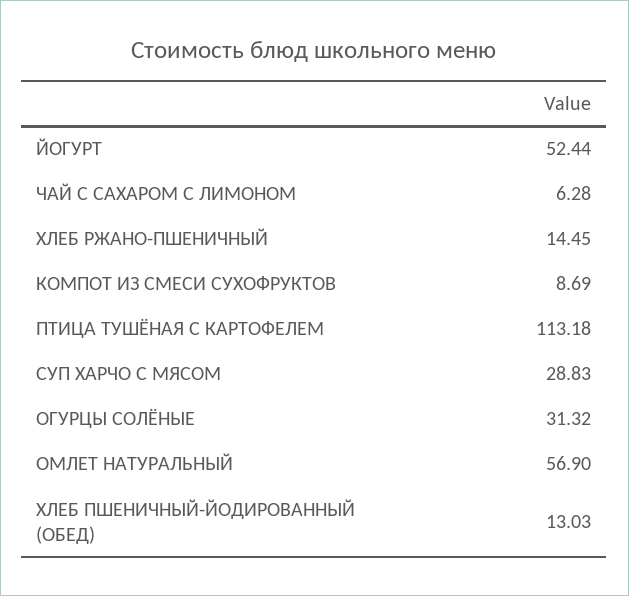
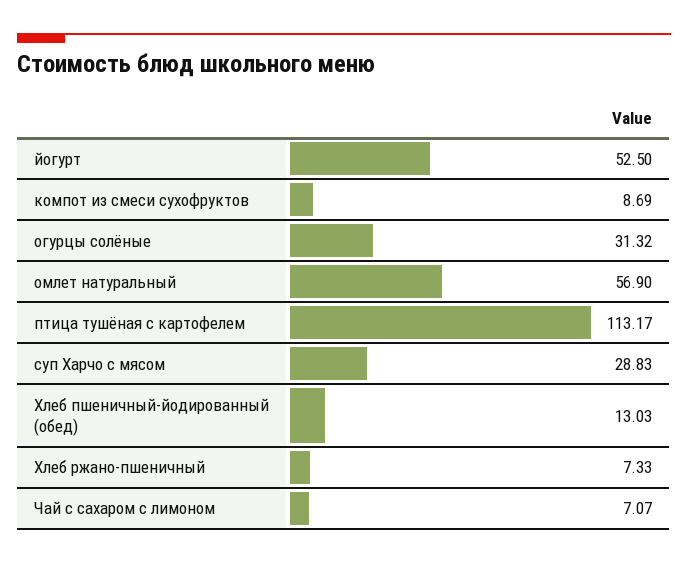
  {
-   "ЙОГУРТ": 52.44,
+   "ЙОГУРТ": 52.5,
-   "ЧАЙ С САХАРОМ С ЛИМОНОМ": 6.28,
+   "ЧАЙ С САХАРОМ С ЛИМОНОМ": 7.07,
-   "ХЛЕБ РЖАНО-ПШЕНИЧНЫЙ": 14.45,
+   "ХЛЕБ РЖАНО-ПШЕНИЧНЫЙ": 7.33,
    "КОМПОТ ИЗ СМЕСИ СУХОФРУКТОВ": 8.69,
-   "ПТИЦА ТУШЁНАЯ С КАРТОФЕЛЕМ": 113.18,
+   "ПТИЦА ТУШЁНАЯ С КАРТОФЕЛЕМ": 113.17,
    "СУП ХАРЧО С МЯСОМ": 28.83,
    "ОГУРЦЫ СОЛЁНЫЕ": 31.32,
    "ОМЛЕТ НАТУРАЛЬНЫЙ": 56.9,
    "ХЛЕБ ПШЕНИЧНЫЙ-ЙОДИРОВАННЫЙ (ОБЕД)": 13.03
  }

